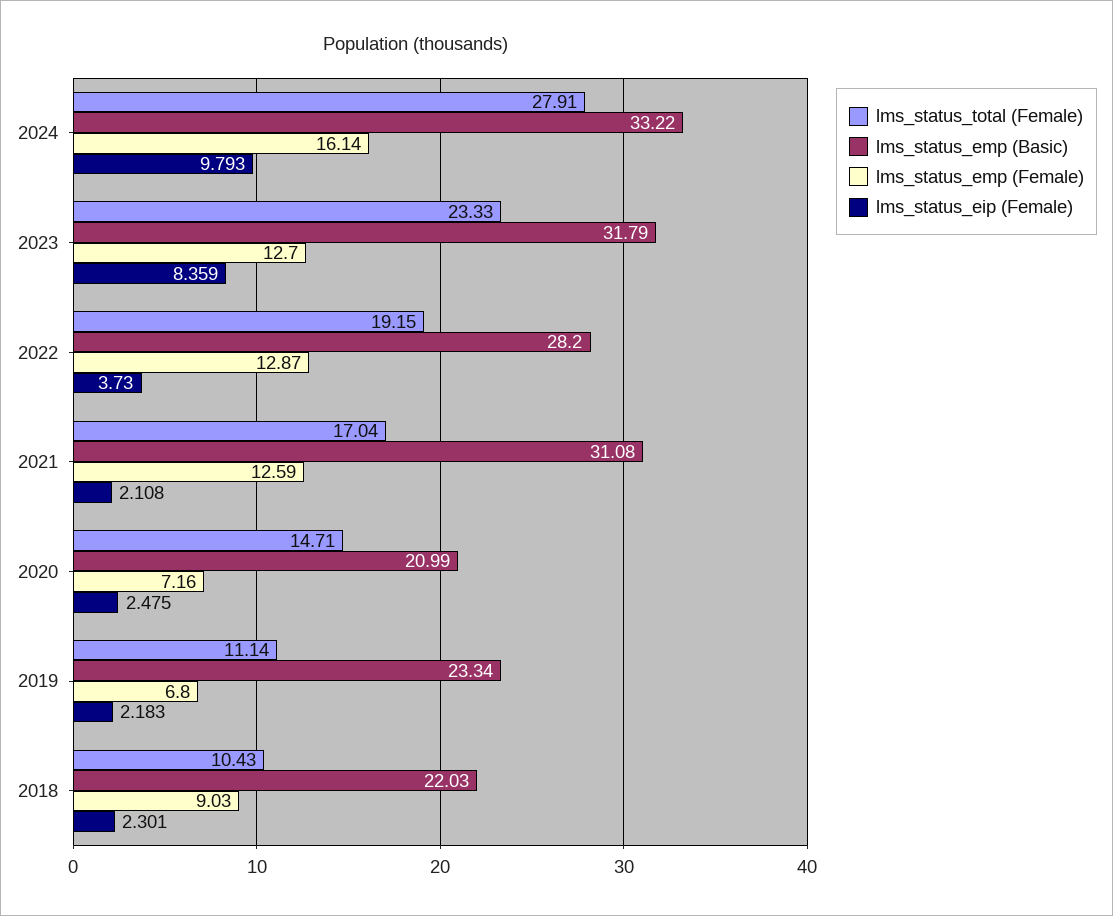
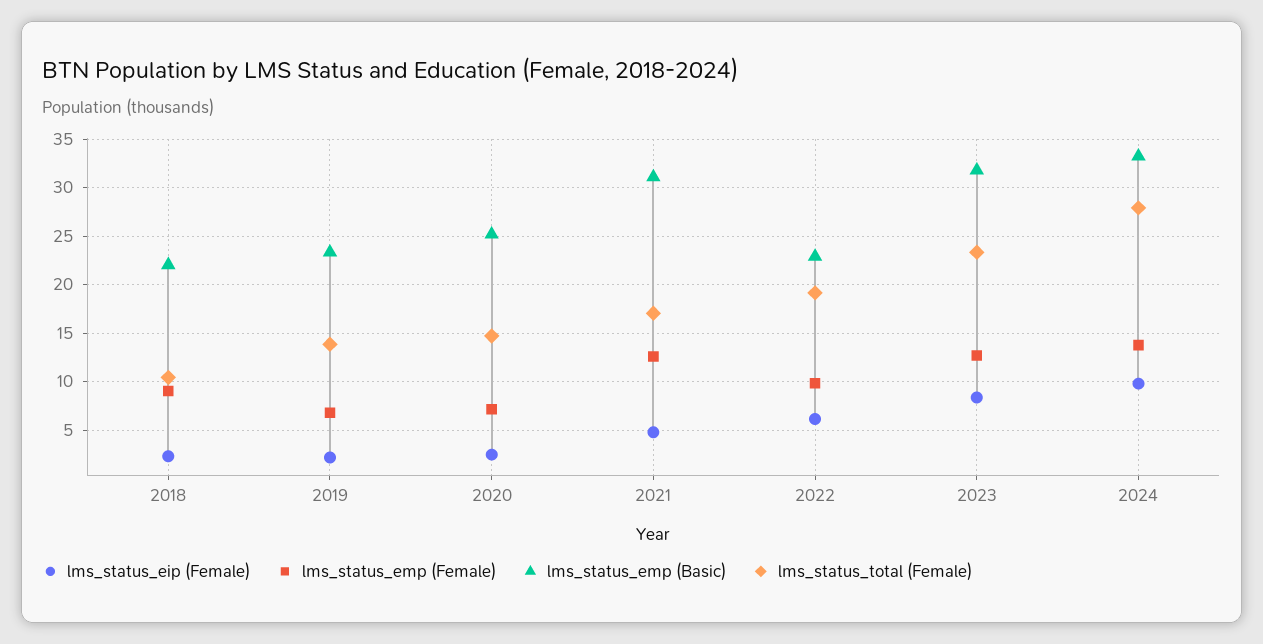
  {
    "lms_status_total (Female)": {
      "2024": 27.91,
      "2023": 23.33,
      "2022": 19.15,
      "2021": 17.04,
      "2020": 14.71,
-     "2019": 11.14,
+     "2019": 14,
      "2018": 10.43
    },
    "lms_status_emp (Basic)": {
      "2024": 33.22,
      "2023": 31.79,
-     "2022": 28.2,
+     "2022": 23,
      "2021": 31.08,
-     "2020": 20.99,
+     "2020": 25,
      "2019": 23.34,
      "2018": 22.03
    },
    "lms_status_emp (Female)": {
-     "2024": 16.14,
+     "2024": 14,
      "2023": 12.7,
-     "2022": 12.87,
+     "2022": 10,
      "2021": 12.59,
      "2020": 7.16,
      "2019": 6.8,
      "2018": 9.03
    },
    "lms_status_eip (Female)": {
      "2024": 9.793,
      "2023": 8.359,
-     "2022": 3.73,
+     "2022": 6,
-     "2021": 2.108,
+     "2021": 5,
      "2020": 2.475,
      "2019": 2.183,
      "2018": 2.301
    }
  }

